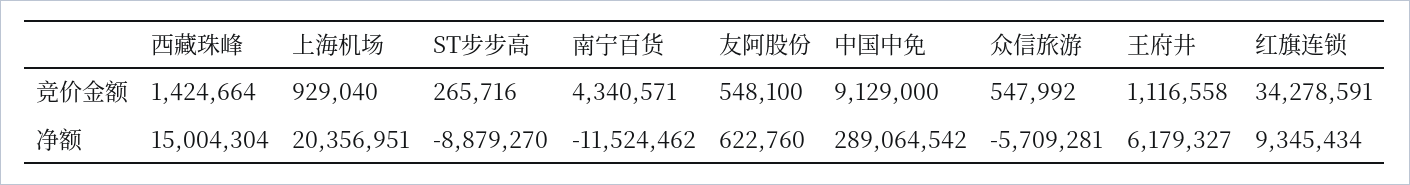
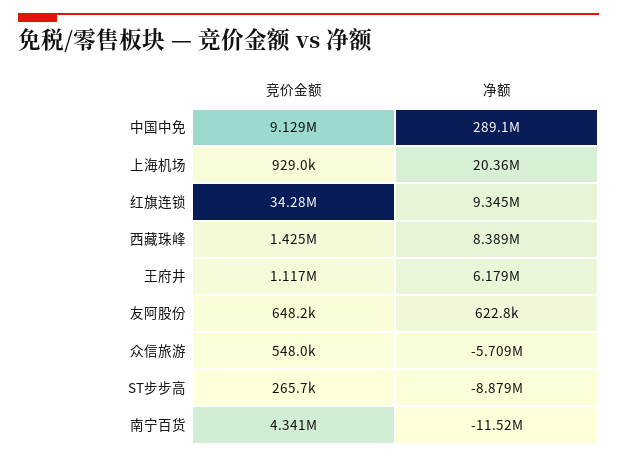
  {
    "西藏珠峰": {
      "竞价金额": 1424664,
-     "净额": 15004304
+     "净额": 8389000
    },
    "上海机场": {
      "竞价金额": 929040,
      "净额": 20356951
    },
    "ST步步高": {
      "竞价金额": 265716,
      "净额": -8879270
    },
    "南宁百货": {
      "竞价金额": 4340571,
      "净额": -11524462
    },
    "友阿股份": {
-     "竞价金额": 548100,
+     "竞价金额": 648200,
      "净额": 622760
    },
    "中国中免": {
      "竞价金额": 9129000,
      "净额": 289064542
    },
    "众信旅游": {
      "竞价金额": 547992,
      "净额": -5709281
    },
    "王府井": {
      "竞价金额": 1116558,
      "净额": 6179327
    },
    "红旗连锁": {
      "竞价金额": 34278591,
      "净额": 9345434
    }
  }

